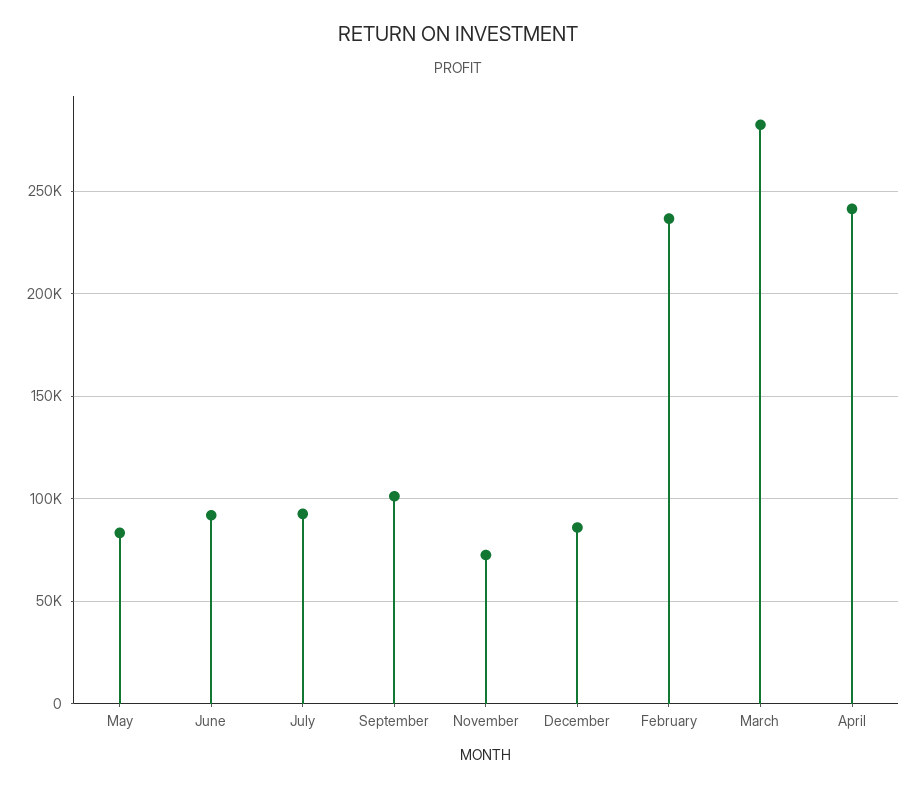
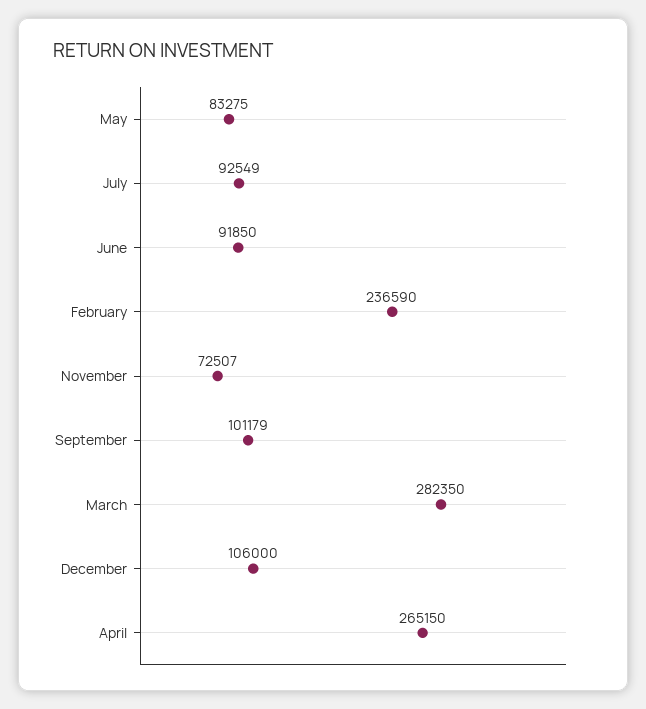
  {
    "May": 83275,
    "June": 91850,
    "July": 92549,
    "September": 101179,
    "November": 72507,
-   "December": 85000,
+   "December": 106000,
    "February": 236590,
    "March": 282350,
-   "April": 240000
+   "April": 265150
  }

